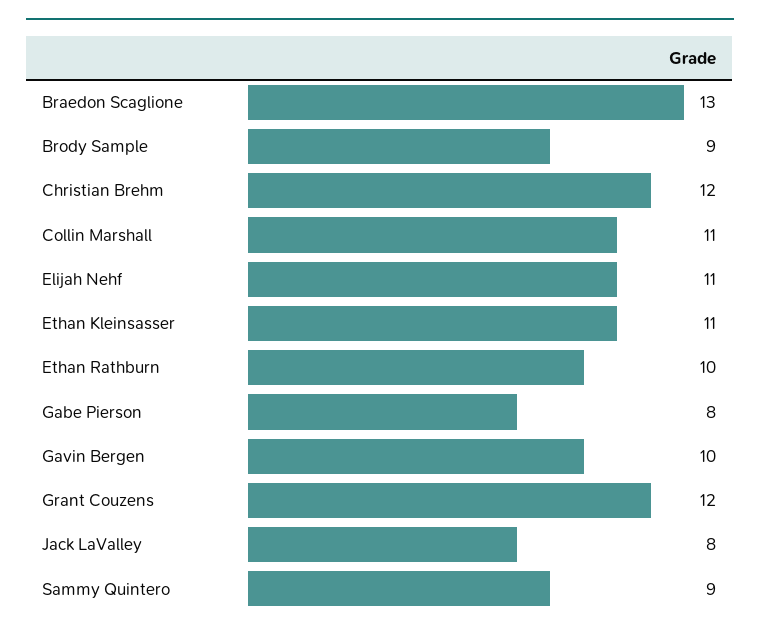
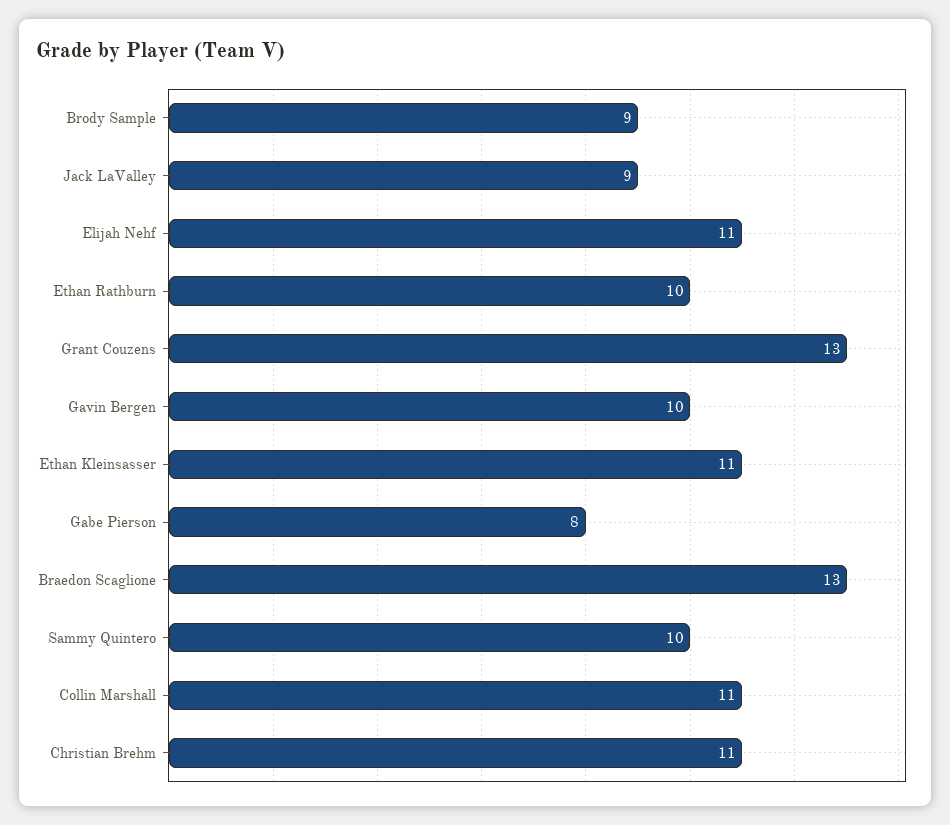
  {
    "Braedon Scaglione": 13,
    "Brody Sample": 9,
-   "Christian Brehm": 12,
+   "Christian Brehm": 11,
    "Collin Marshall": 11,
    "Elijah Nehf": 11,
    "Ethan Kleinsasser": 11,
    "Ethan Rathburn": 10,
    "Gabe Pierson": 8,
    "Gavin Bergen": 10,
-   "Grant Couzens": 12,
+   "Grant Couzens": 13,
-   "Jack LaValley": 8,
+   "Jack LaValley": 9,
-   "Sammy Quintero": 9
+   "Sammy Quintero": 10
  }

